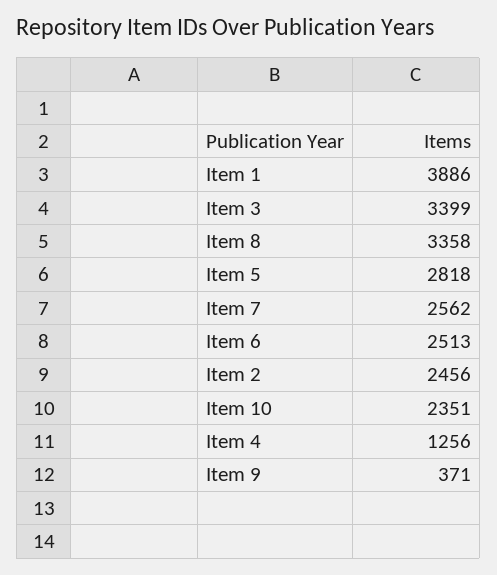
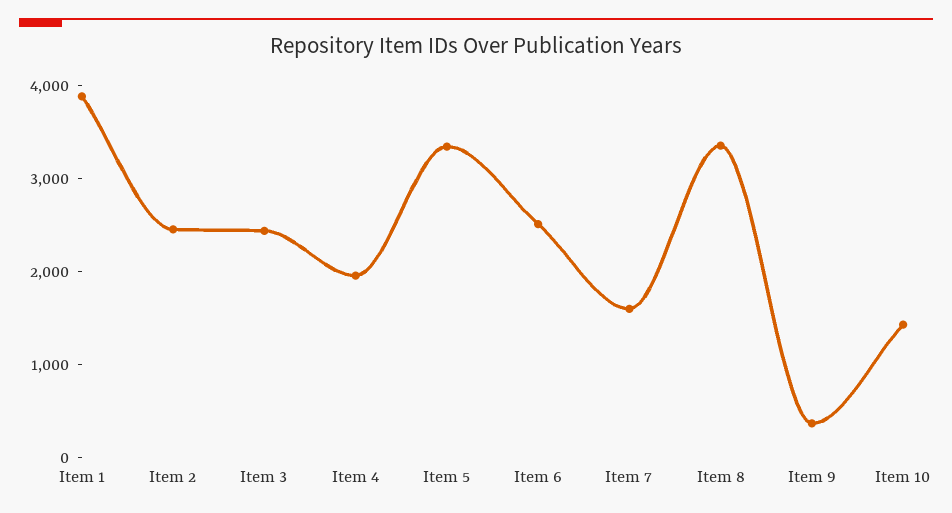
  {
    "Item 1": 3886,
-   "Item 3": 3399,
+   "Item 3": 2400,
    "Item 8": 3358,
-   "Item 5": 2818,
+   "Item 5": 3400,
-   "Item 7": 2562,
+   "Item 7": 1600,
    "Item 6": 2513,
    "Item 2": 2456,
-   "Item 10": 2351,
+   "Item 10": 1400,
-   "Item 4": 1256,
+   "Item 4": 2000,
    "Item 9": 371
  }

